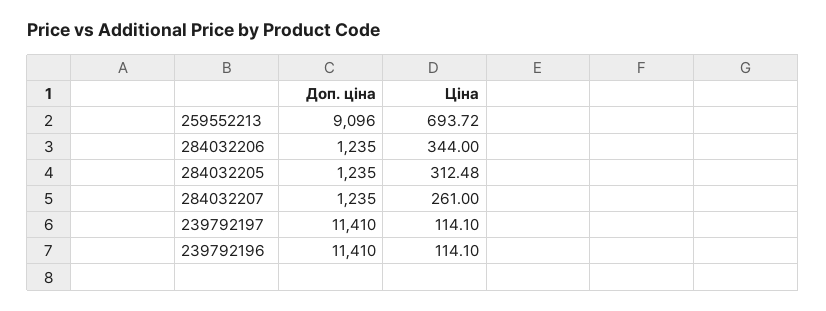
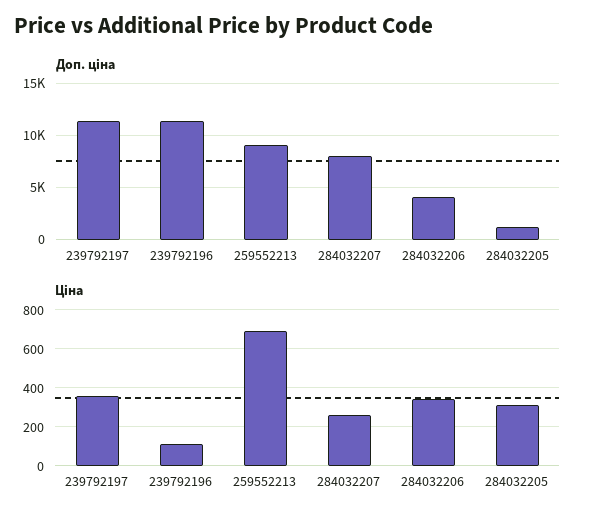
  {
    "Доп. ціна": {
      "259552213": 9096,
-     "284032206": 1235,
+     "284032206": 4000,
      "284032205": 1235,
-     "284032207": 1235,
+     "284032207": 8000,
      "239792197": 11410,
      "239792196": 11410
    },
    "Ціна": {
      "259552213": 693.72,
      "284032206": 344,
      "284032205": 312.48,
      "284032207": 261,
-     "239792197": 114.1,
+     "239792197": 350,
      "239792196": 114.1
    }
  }

